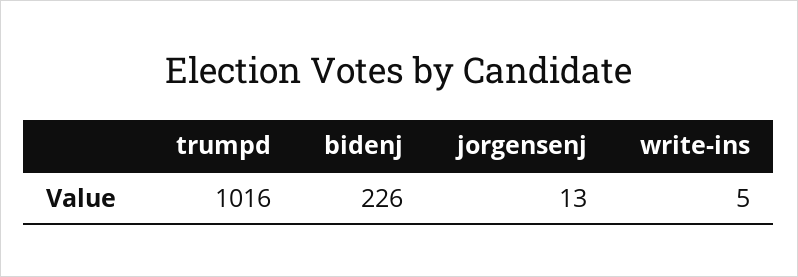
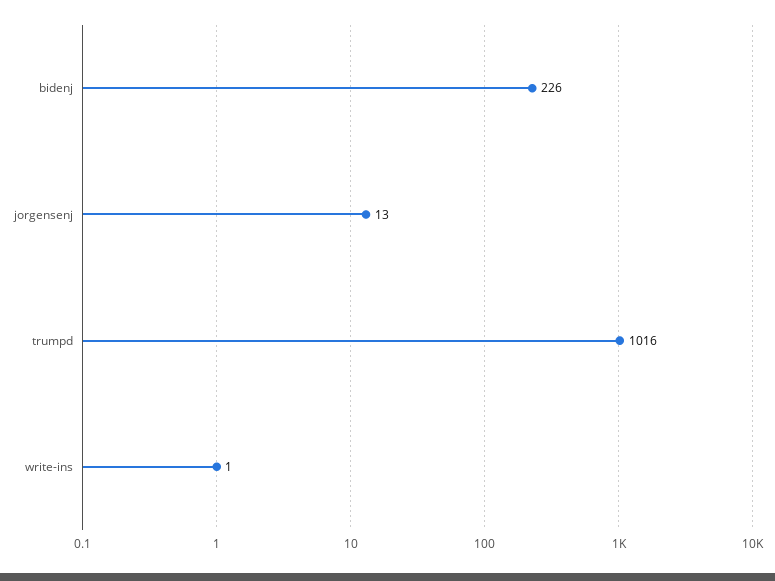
  {
    "trumpd": 1016,
    "bidenj": 226,
    "jorgensenj": 13,
-   "write-ins": 5
+   "write-ins": 1
  }

